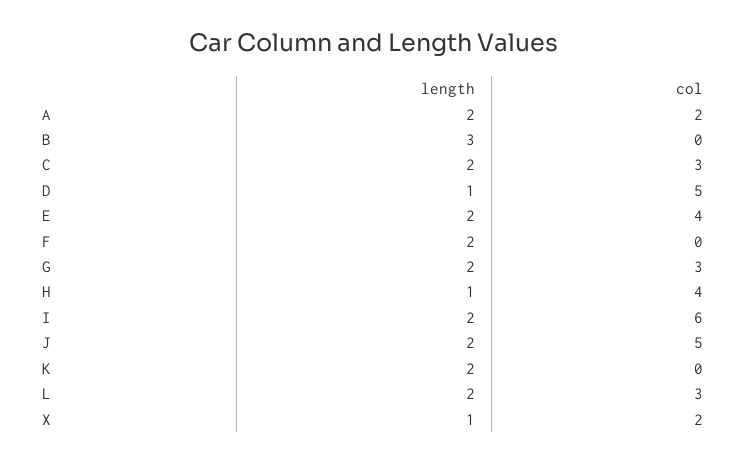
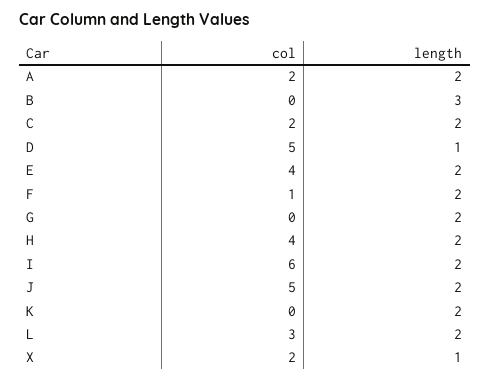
  {
    "length": {
      "A": 2,
      "B": 3,
      "C": 2,
      "D": 1,
      "E": 2,
      "F": 2,
      "G": 2,
-     "H": 1,
+     "H": 2,
      "I": 2,
      "J": 2,
      "K": 2,
      "L": 2,
      "X": 1
    },
    "col": {
      "A": 2,
      "B": 0,
-     "C": 3,
+     "C": 2,
      "D": 5,
      "E": 4,
-     "F": 0,
+     "F": 1,
-     "G": 3,
+     "G": 0,
      "H": 4,
      "I": 6,
      "J": 5,
      "K": 0,
      "L": 3,
      "X": 2
    }
  }

